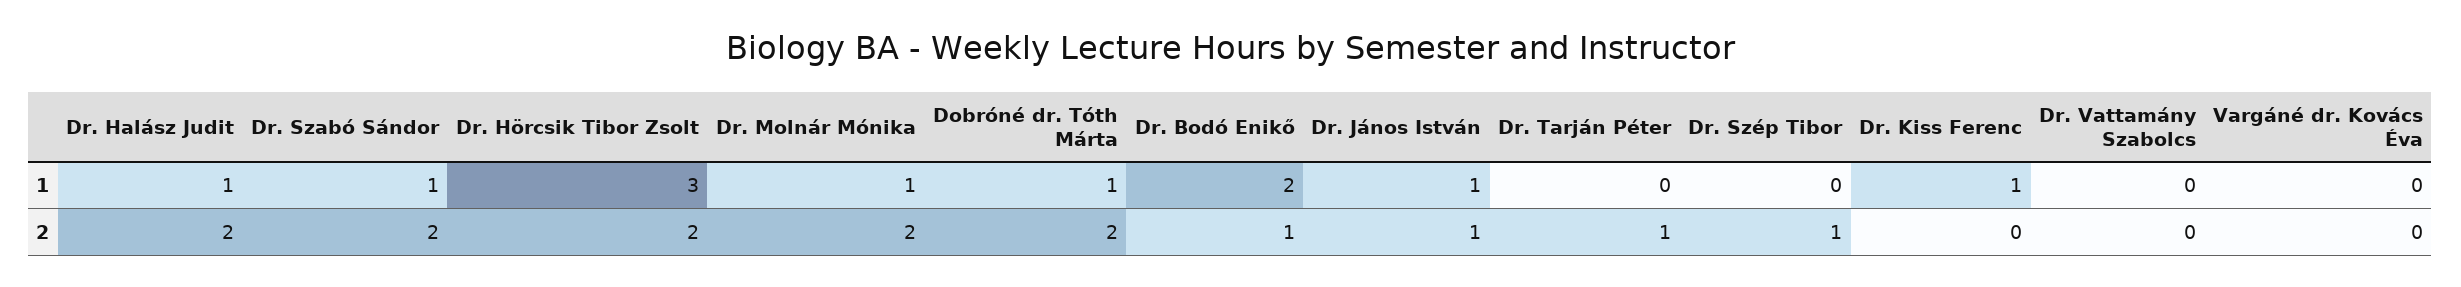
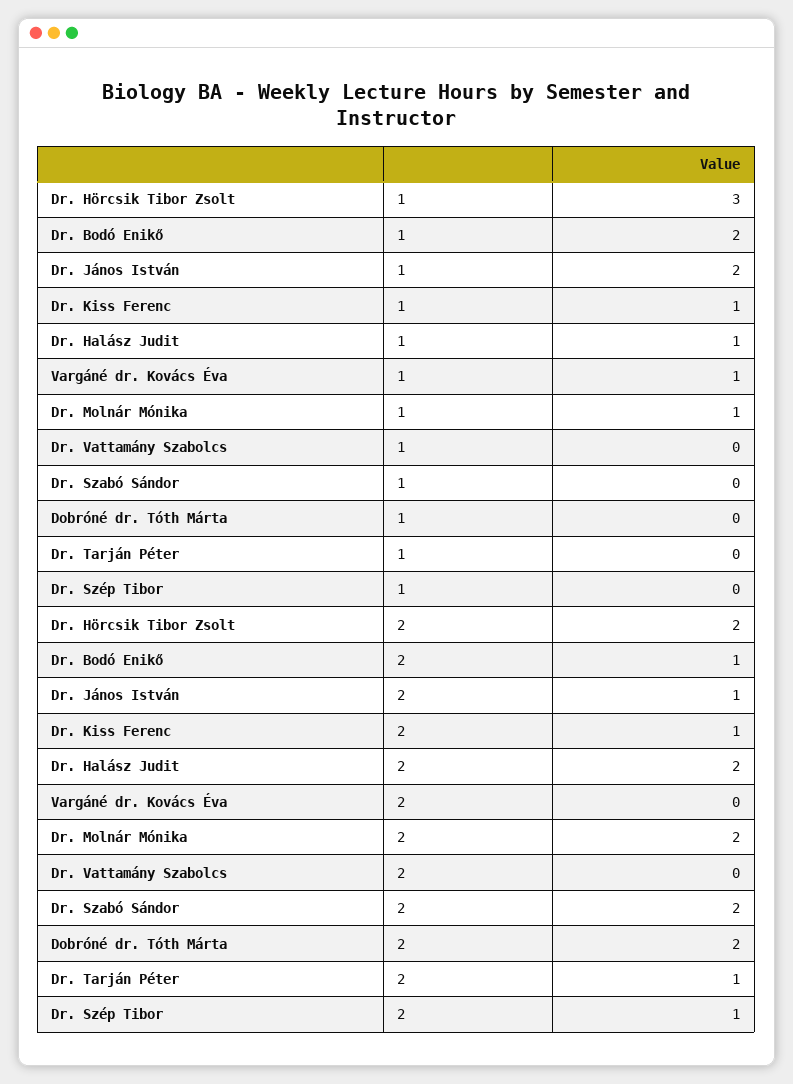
  {
    "Dr. Halász Judit": {
      "1": 1,
      "2": 2
    },
    "Dr. Szabó Sándor": {
-     "1": 1,
+     "1": 0,
      "2": 2
    },
    "Dr. Hörcsik Tibor Zsolt": {
      "1": 3,
      "2": 2
    },
    "Dr. Molnár Mónika": {
      "1": 1,
      "2": 2
    },
    "Dobróné dr. Tóth Márta": {
-     "1": 1,
+     "1": 0,
      "2": 2
    },
    "Dr. Bodó Enikő": {
      "1": 2,
      "2": 1
    },
    "Dr. János István": {
-     "1": 1,
+     "1": 2,
      "2": 1
    },
    "Dr. Tarján Péter": {
      "1": 0,
      "2": 1
    },
    "Dr. Szép Tibor": {
      "1": 0,
      "2": 1
    },
    "Dr. Kiss Ferenc": {
      "1": 1,
-     "2": 0
+     "2": 1
    },
    "Dr. Vattamány Szabolcs": {
      "1": 0,
      "2": 0
    },
    "Vargáné dr. Kovács Éva": {
-     "1": 0,
+     "1": 1,
      "2": 0
    }
  }

